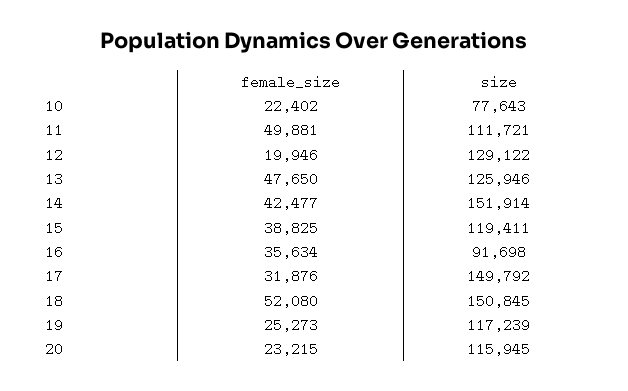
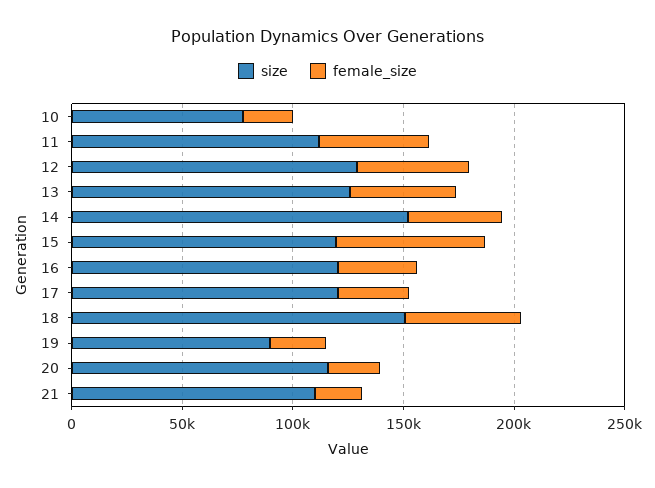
  {
    "female_size": {
      "10": 22402,
      "11": 49881,
-     "12": 19946,
+     "12": 50000,
      "13": 47650,
      "14": 42477,
-     "15": 38825,
+     "15": 70000,
      "16": 35634,
      "17": 31876,
      "18": 52080,
      "19": 25273,
-     "20": 23215
+     "20": 23215,
+     "21": 20000
    },
    "size": {
      "10": 77643,
      "11": 111721,
      "12": 129122,
      "13": 125946,
      "14": 151914,
      "15": 119411,
-     "16": 91698,
+     "16": 120000,
-     "17": 149792,
+     "17": 120000,
      "18": 150845,
-     "19": 117239,
+     "19": 90000,
-     "20": 115945
+     "20": 115945,
+     "21": 110000
    }
  }

